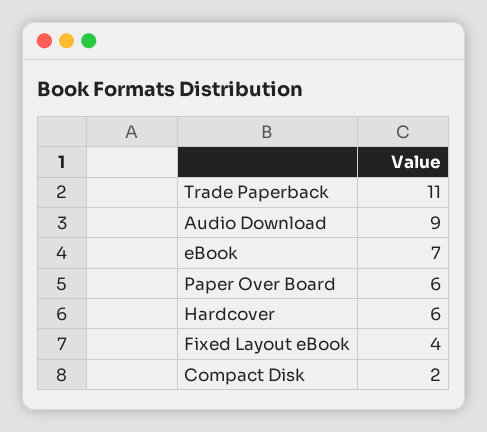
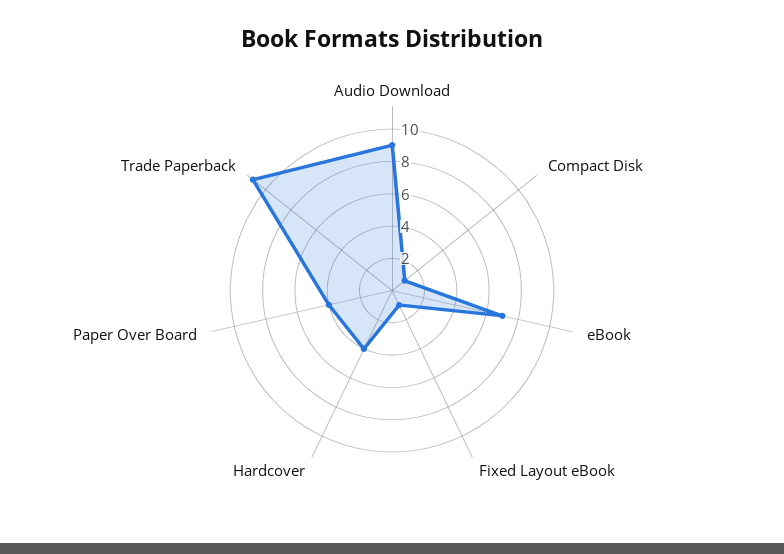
  {
    "Trade Paperback": 11,
    "Audio Download": 9,
    "eBook": 7,
-   "Paper Over Board": 6,
+   "Paper Over Board": 4,
-   "Hardcover": 6,
+   "Hardcover": 4,
-   "Fixed Layout eBook": 4,
+   "Fixed Layout eBook": 1,
-   "Compact Disk": 2
+   "Compact Disk": 1
  }

